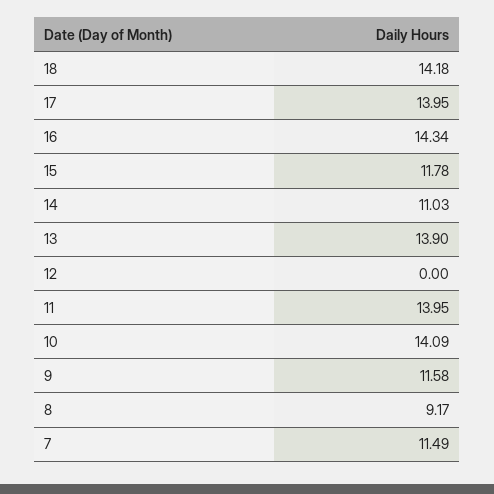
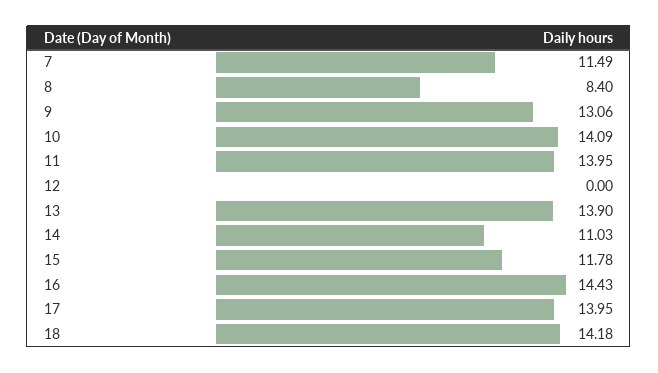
  {
    "18": 14.18,
    "17": 13.95,
-   "16": 14.34,
+   "16": 14.43,
    "15": 11.78,
    "14": 11.03,
    "13": 13.9,
    "12": 0,
    "11": 13.95,
    "10": 14.09,
-   "9": 11.58,
+   "9": 13.06,
-   "8": 9.17,
+   "8": 8.4,
    "7": 11.49
  }

